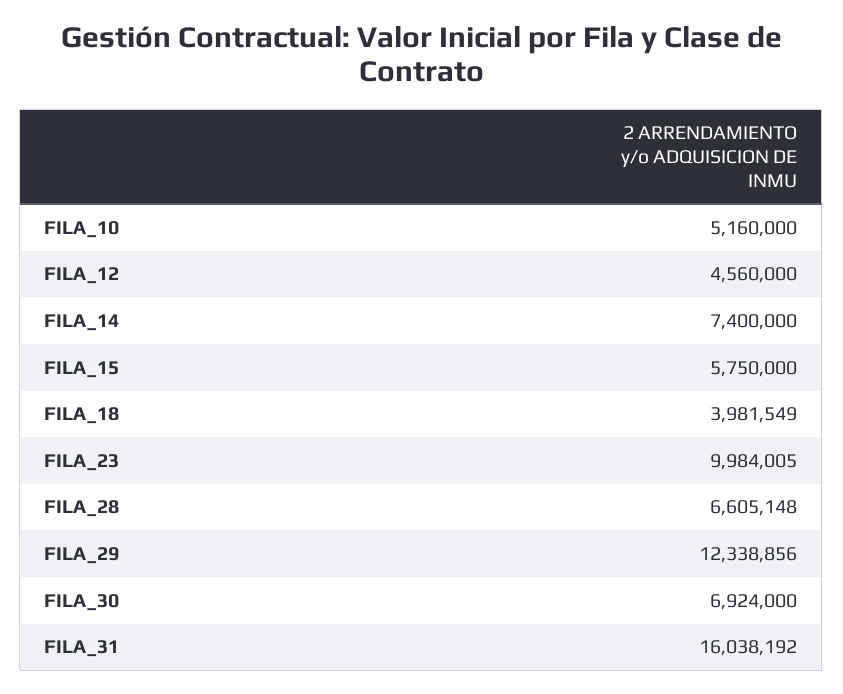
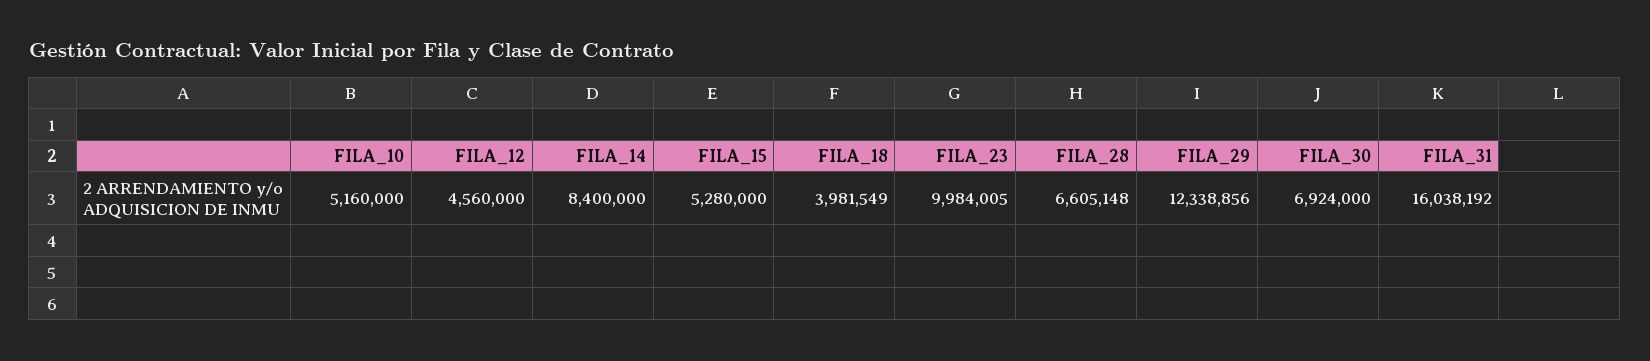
  {
    "FILA_10": 5160000,
    "FILA_12": 4560000,
-   "FILA_14": 7400000,
+   "FILA_14": 8400000,
-   "FILA_15": 5750000,
+   "FILA_15": 5280000,
    "FILA_18": 3981549,
    "FILA_23": 9984005,
    "FILA_28": 6605148,
    "FILA_29": 12338856,
    "FILA_30": 6924000,
    "FILA_31": 16038192
  }

